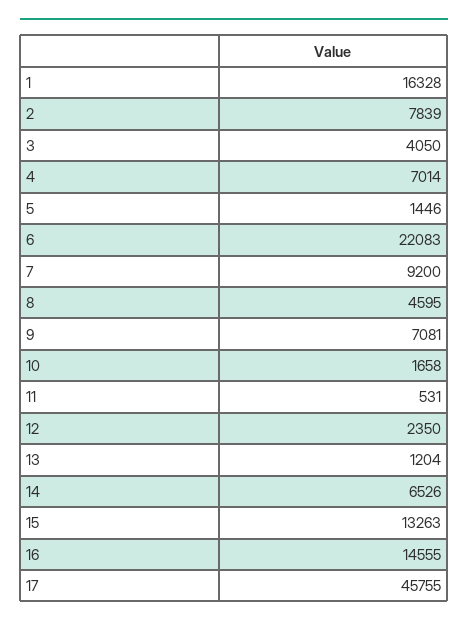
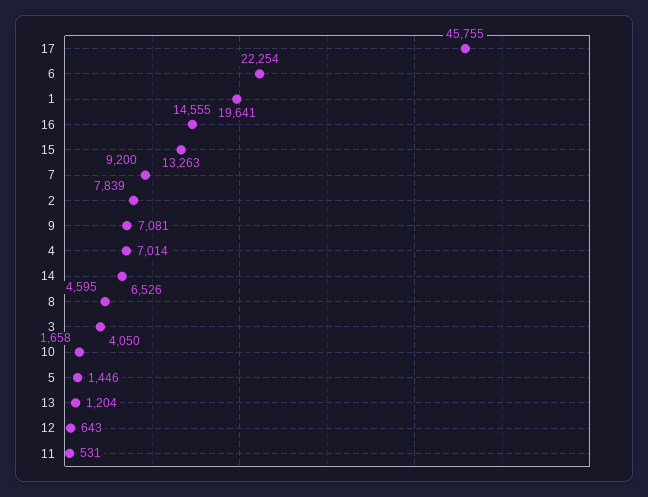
  {
-   "1": 16328,
+   "1": 19641,
    "2": 7839,
    "3": 4050,
    "4": 7014,
    "5": 1446,
-   "6": 22083,
+   "6": 22254,
    "7": 9200,
    "8": 4595,
    "9": 7081,
    "10": 1658,
    "11": 531,
-   "12": 2350,
+   "12": 643,
    "13": 1204,
    "14": 6526,
    "15": 13263,
    "16": 14555,
    "17": 45755
  }

